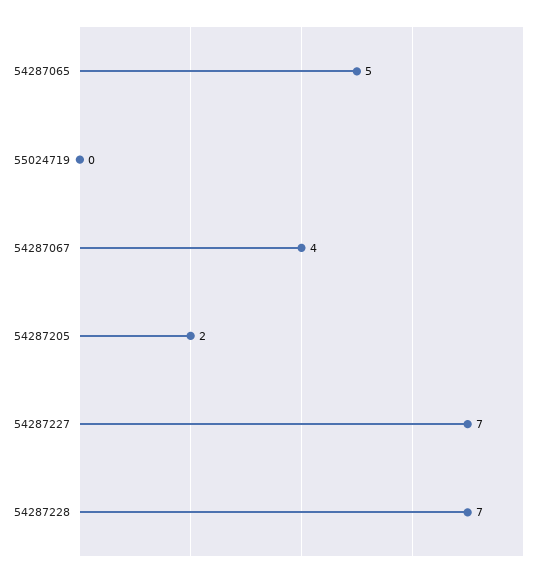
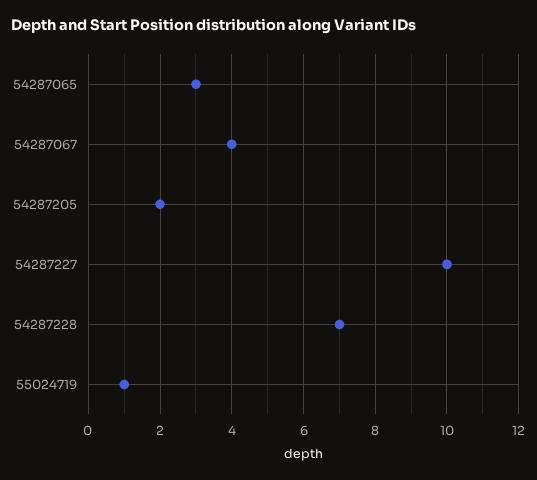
  {
-   "54287065": 5,
+   "54287065": 3,
-   "55024719": 0,
+   "55024719": 1,
    "54287067": 4,
    "54287205": 2,
-   "54287227": 7,
+   "54287227": 10,
    "54287228": 7
  }

